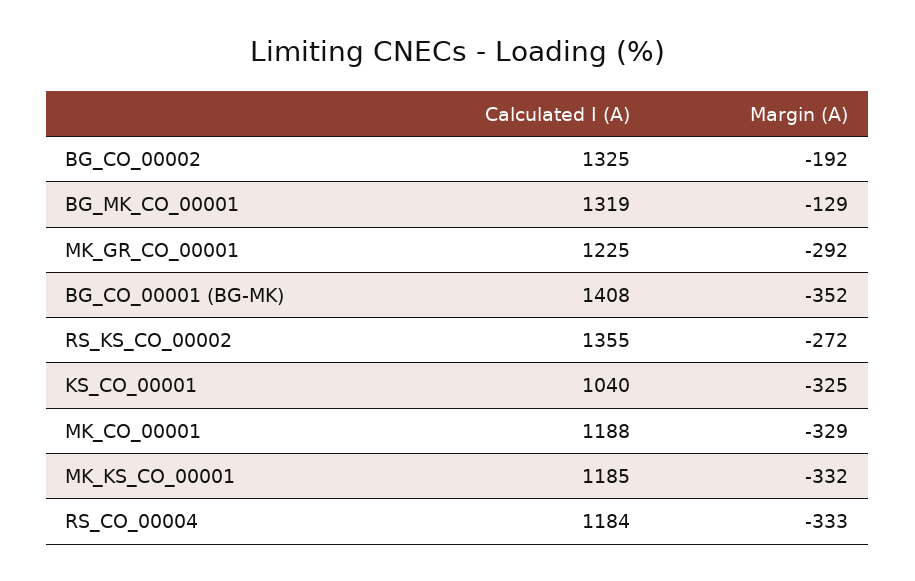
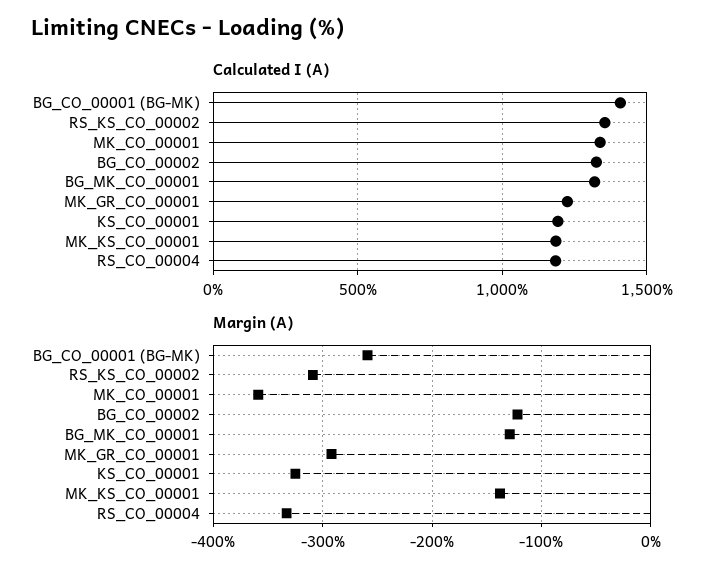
  {
    "Calculated I (A)": {
      "BG_CO_00002": 1325,
      "BG_MK_CO_00001": 1319,
      "MK_GR_CO_00001": 1225,
      "BG_CO_00001 (BG-MK)": 1408,
      "RS_KS_CO_00002": 1355,
-     "KS_CO_00001": 1040,
+     "KS_CO_00001": 1200,
-     "MK_CO_00001": 1188,
+     "MK_CO_00001": 1350,
      "MK_KS_CO_00001": 1185,
      "RS_CO_00004": 1184
    },
    "Margin (A)": {
-     "BG_CO_00002": -192,
+     "BG_CO_00002": -120,
      "BG_MK_CO_00001": -129,
      "MK_GR_CO_00001": -292,
-     "BG_CO_00001 (BG-MK)": -352,
+     "BG_CO_00001 (BG-MK)": -260,
-     "RS_KS_CO_00002": -272,
+     "RS_KS_CO_00002": -310,
      "KS_CO_00001": -325,
-     "MK_CO_00001": -329,
+     "MK_CO_00001": -360,
-     "MK_KS_CO_00001": -332,
+     "MK_KS_CO_00001": -140,
      "RS_CO_00004": -333
    }
  }

